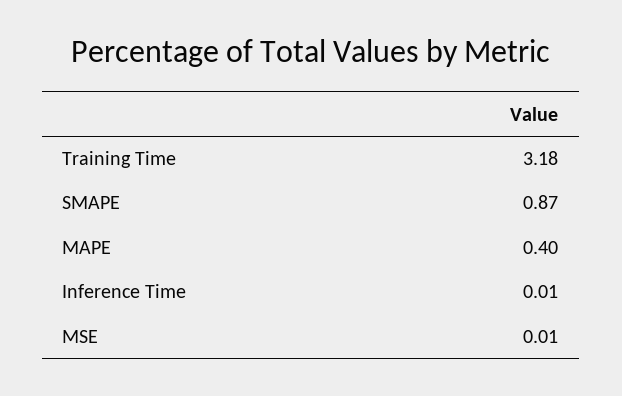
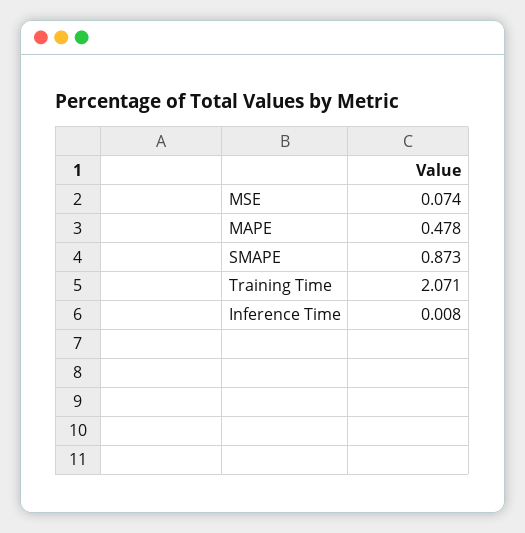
  {
-   "Training Time": 3.18,
+   "Training Time": 2.071,
    "SMAPE": 0.873,
-   "MAPE": 0.4,
+   "MAPE": 0.478,
    "Inference Time": 0.008,
-   "MSE": 0.01
+   "MSE": 0.074
  }

